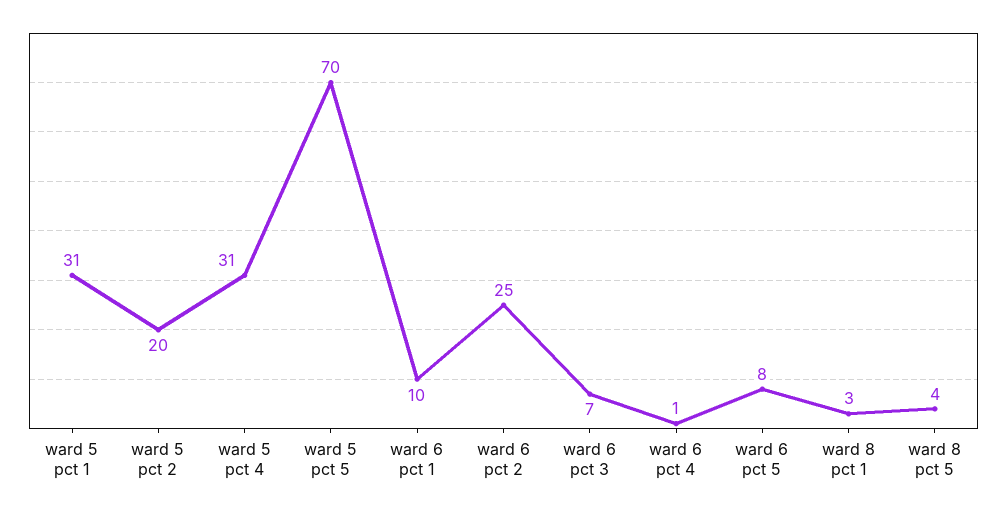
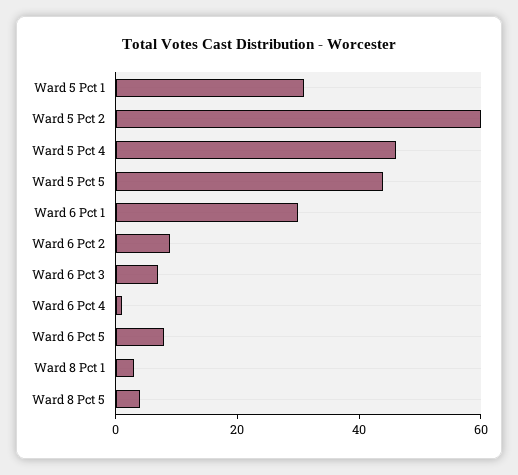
  {
    "ward 5 pct 1": 31,
-   "ward 5 pct 2": 20,
+   "ward 5 pct 2": 60,
-   "ward 5 pct 4": 31,
+   "ward 5 pct 4": 45,
-   "ward 5 pct 5": 70,
+   "ward 5 pct 5": 45,
-   "ward 6 pct 1": 10,
+   "ward 6 pct 1": 30,
-   "ward 6 pct 2": 25,
+   "ward 6 pct 2": 10,
    "ward 6 pct 3": 7,
    "ward 6 pct 4": 1,
    "ward 6 pct 5": 8,
    "ward 8 pct 1": 3,
    "ward 8 pct 5": 4
  }

